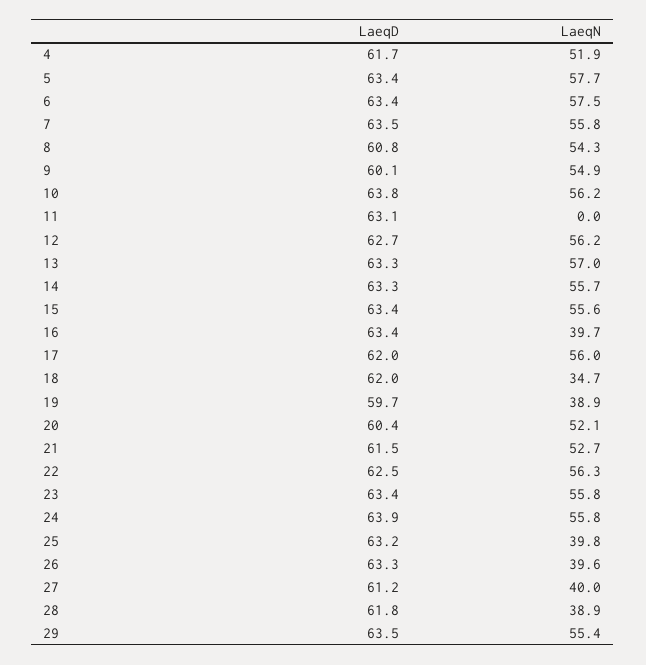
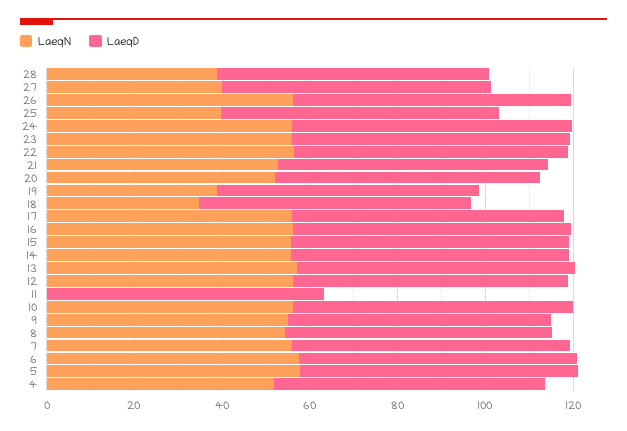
  {
    "LaeqD": {
      "4": 61.7,
      "5": 63.4,
      "6": 63.4,
      "7": 63.5,
      "8": 60.8,
      "9": 60.1,
      "10": 63.8,
      "11": 63.1,
      "12": 62.7,
      "13": 63.3,
      "14": 63.3,
      "15": 63.4,
      "16": 63.4,
      "17": 62,
      "18": 62,
      "19": 59.7,
      "20": 60.4,
      "21": 61.5,
      "22": 62.5,
      "23": 63.4,
      "24": 63.9,
      "25": 63.2,
      "26": 63.3,
      "27": 61.2,
-     "28": 61.8,
+     "28": 61.8
-     "29": 63.5
    },
    "LaeqN": {
      "4": 51.9,
      "5": 57.7,
      "6": 57.5,
      "7": 55.8,
      "8": 54.3,
      "9": 54.9,
      "10": 56.2,
      "11": 0,
      "12": 56.2,
      "13": 57,
      "14": 55.7,
      "15": 55.6,
-     "16": 39.7,
+     "16": 55,
      "17": 56,
      "18": 34.7,
      "19": 38.9,
      "20": 52.1,
      "21": 52.7,
      "22": 56.3,
      "23": 55.8,
      "24": 55.8,
      "25": 39.8,
-     "26": 39.6,
+     "26": 55,
      "27": 40,
-     "28": 38.9,
+     "28": 38.9
-     "29": 55.4
    }
  }

